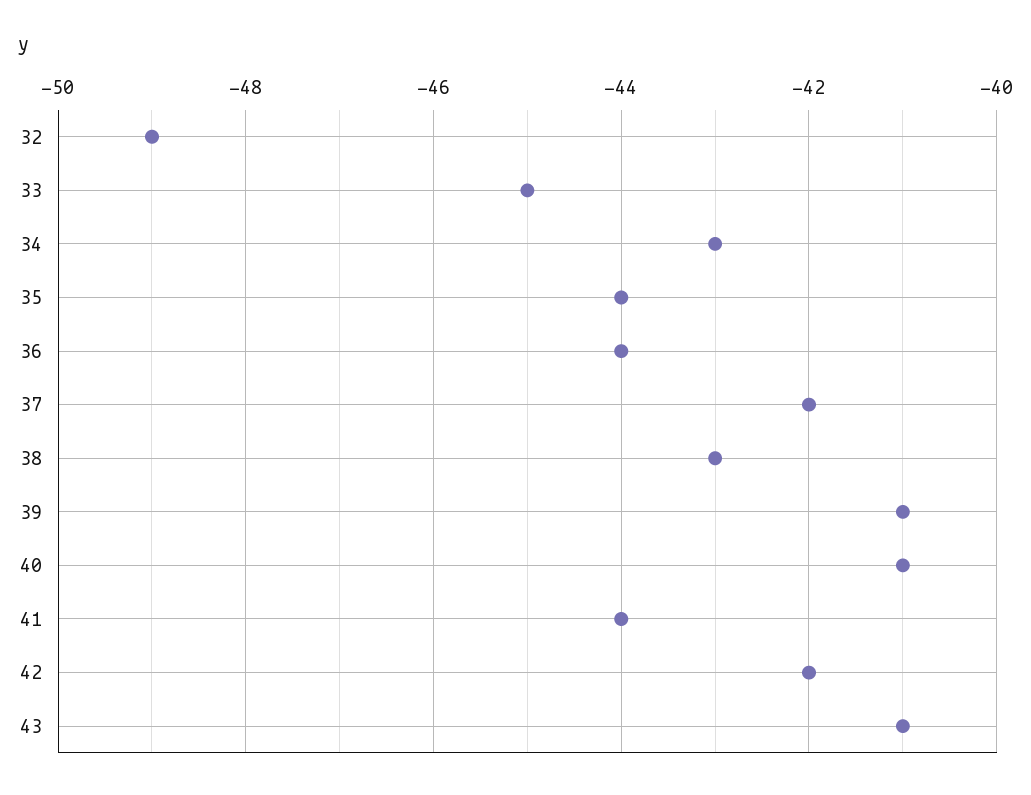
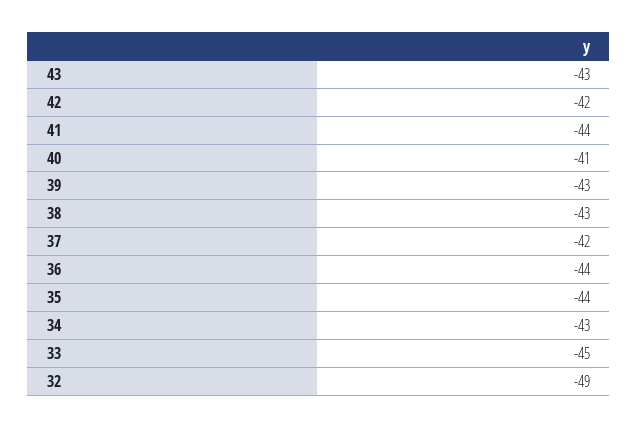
  {
    "32": -49,
    "33": -45,
    "34": -43,
    "35": -44,
    "36": -44,
    "37": -42,
    "38": -43,
-   "39": -41,
+   "39": -43,
    "40": -41,
    "41": -44,
    "42": -42,
-   "43": -41
+   "43": -43
  }

